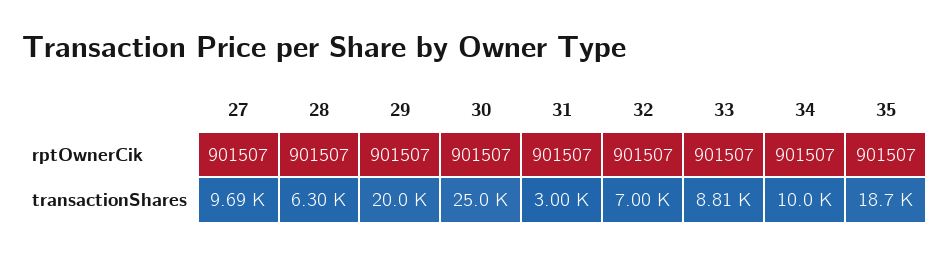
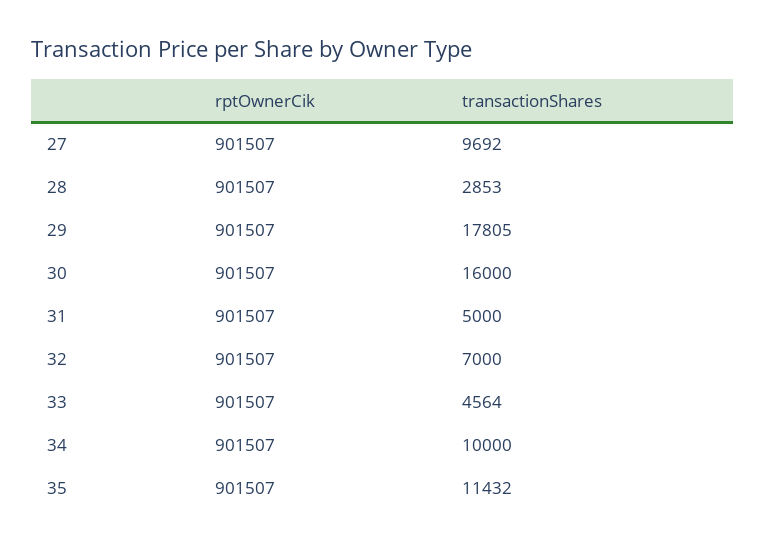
  {
    "27": {
      "rptOwnerCik": 901507,
      "transactionShares": 9692
    },
    "28": {
      "rptOwnerCik": 901507,
-     "transactionShares": 6300
+     "transactionShares": 2853
    },
    "29": {
      "rptOwnerCik": 901507,
-     "transactionShares": 20000
+     "transactionShares": 17805
    },
    "30": {
      "rptOwnerCik": 901507,
-     "transactionShares": 25000
+     "transactionShares": 16000
    },
    "31": {
      "rptOwnerCik": 901507,
-     "transactionShares": 3000
+     "transactionShares": 5000
    },
    "32": {
      "rptOwnerCik": 901507,
      "transactionShares": 7000
    },
    "33": {
      "rptOwnerCik": 901507,
-     "transactionShares": 8810
+     "transactionShares": 4564
    },
    "34": {
      "rptOwnerCik": 901507,
      "transactionShares": 10000
    },
    "35": {
      "rptOwnerCik": 901507,
-     "transactionShares": 18700
+     "transactionShares": 11432
    }
  }

